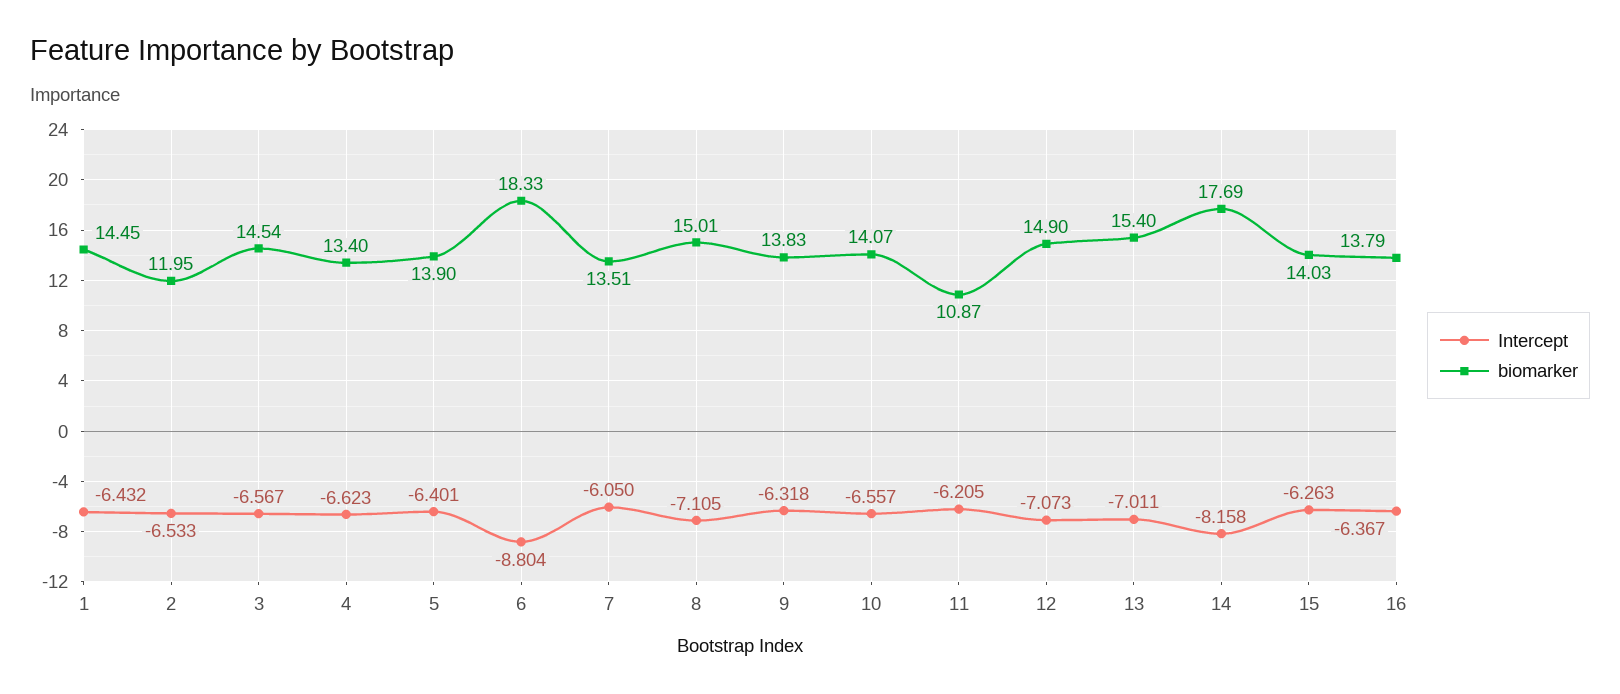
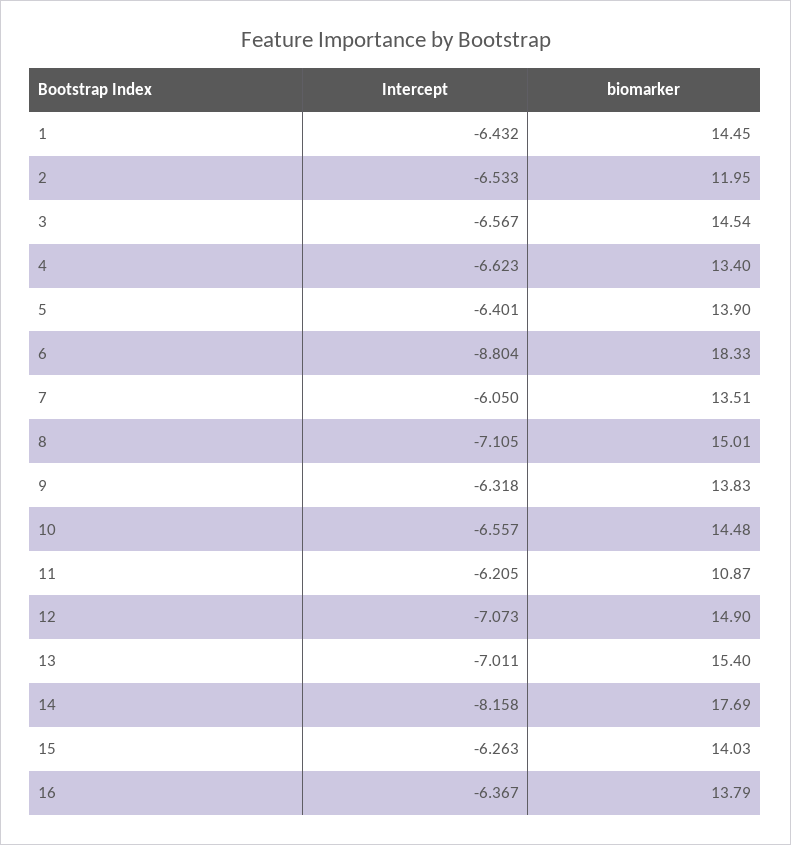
  {
    "Intercept": {
      "1": -6.432,
      "2": -6.533,
      "3": -6.567,
      "4": -6.623,
      "5": -6.401,
      "6": -8.804,
      "7": -6.05,
      "8": -7.105,
      "9": -6.318,
      "10": -6.557,
      "11": -6.205,
      "12": -7.073,
      "13": -7.011,
      "14": -8.158,
      "15": -6.263,
      "16": -6.367
    },
    "biomarker": {
      "1": 14.45,
      "2": 11.95,
      "3": 14.54,
      "4": 13.4,
      "5": 13.9,
      "6": 18.33,
      "7": 13.51,
      "8": 15.01,
      "9": 13.83,
-     "10": 14.07,
+     "10": 14.48,
      "11": 10.87,
      "12": 14.9,
      "13": 15.4,
      "14": 17.69,
      "15": 14.03,
      "16": 13.79
    }
  }

